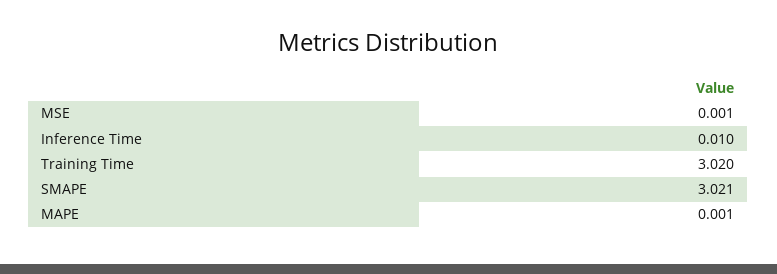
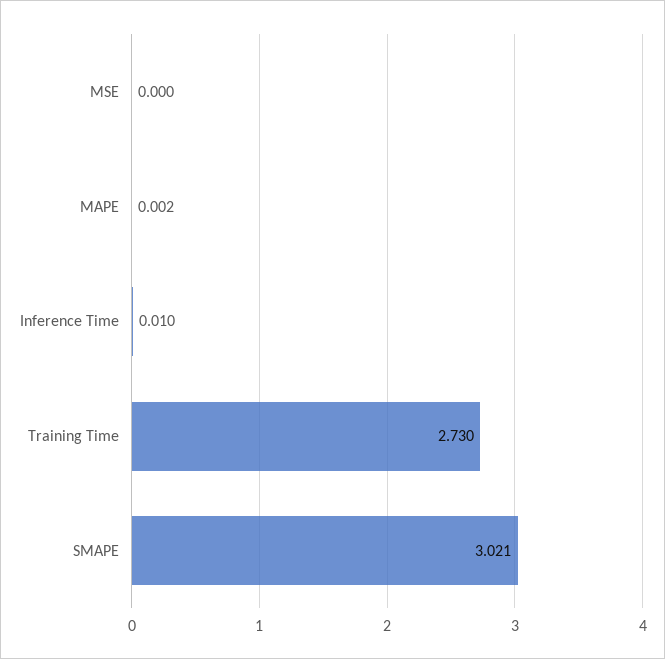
  {
-   "MSE": 0.001,
+   "MSE": 0,
    "Inference Time": 0.01,
-   "Training Time": 3.02,
+   "Training Time": 2.73,
    "SMAPE": 3.021,
-   "MAPE": 0.001
+   "MAPE": 0.002
  }

